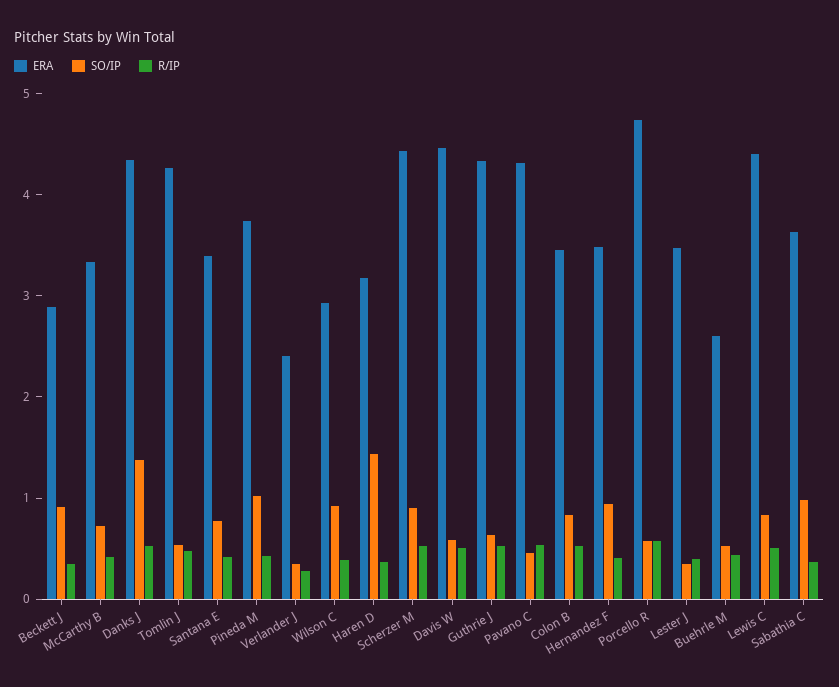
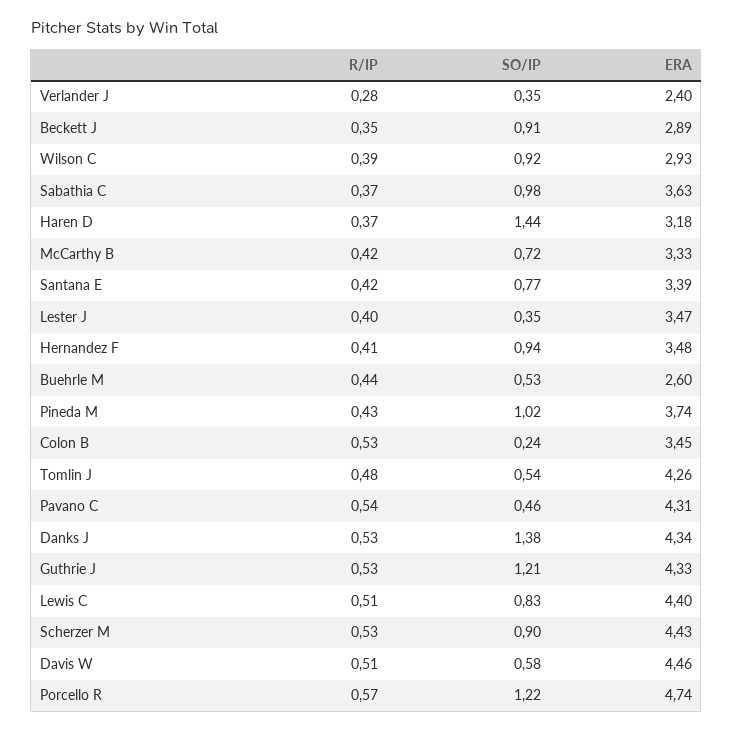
  {
    "ERA": {
      "Beckett J": 2.89,
      "McCarthy B": 3.33,
      "Danks J": 4.34,
      "Tomlin J": 4.26,
      "Santana E": 3.39,
      "Pineda M": 3.74,
      "Verlander J": 2.4,
      "Wilson C": 2.93,
      "Haren D": 3.18,
      "Scherzer M": 4.43,
      "Davis W": 4.46,
      "Guthrie J": 4.33,
      "Pavano C": 4.31,
      "Colon B": 3.45,
      "Hernandez F": 3.48,
      "Porcello R": 4.74,
      "Lester J": 3.47,
      "Buehrle M": 2.6,
      "Lewis C": 4.4,
      "Sabathia C": 3.63
    },
    "SO/IP": {
      "Beckett J": 0.91,
      "McCarthy B": 0.72,
      "Danks J": 1.38,
      "Tomlin J": 0.54,
      "Santana E": 0.77,
      "Pineda M": 1.02,
      "Verlander J": 0.35,
      "Wilson C": 0.92,
      "Haren D": 1.44,
      "Scherzer M": 0.9,
      "Davis W": 0.58,
-     "Guthrie J": 0.6,
+     "Guthrie J": 1.21,
      "Pavano C": 0.46,
-     "Colon B": 0.8,
+     "Colon B": 0.24,
      "Hernandez F": 0.94,
-     "Porcello R": 0.6,
+     "Porcello R": 1.22,
      "Lester J": 0.35,
      "Buehrle M": 0.53,
      "Lewis C": 0.83,
      "Sabathia C": 0.98
    },
    "R/IP": {
      "Beckett J": 0.35,
      "McCarthy B": 0.42,
      "Danks J": 0.53,
      "Tomlin J": 0.48,
      "Santana E": 0.42,
      "Pineda M": 0.43,
      "Verlander J": 0.28,
      "Wilson C": 0.39,
      "Haren D": 0.37,
      "Scherzer M": 0.53,
      "Davis W": 0.51,
      "Guthrie J": 0.53,
      "Pavano C": 0.54,
      "Colon B": 0.53,
      "Hernandez F": 0.41,
      "Porcello R": 0.57,
      "Lester J": 0.4,
      "Buehrle M": 0.44,
      "Lewis C": 0.51,
      "Sabathia C": 0.37
    }
  }

